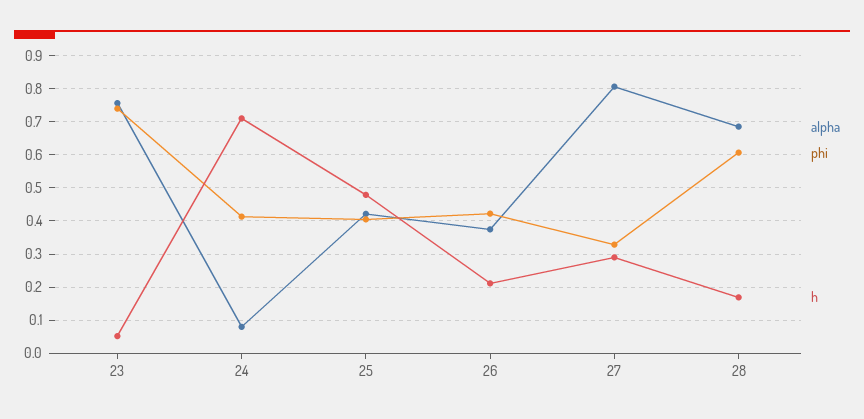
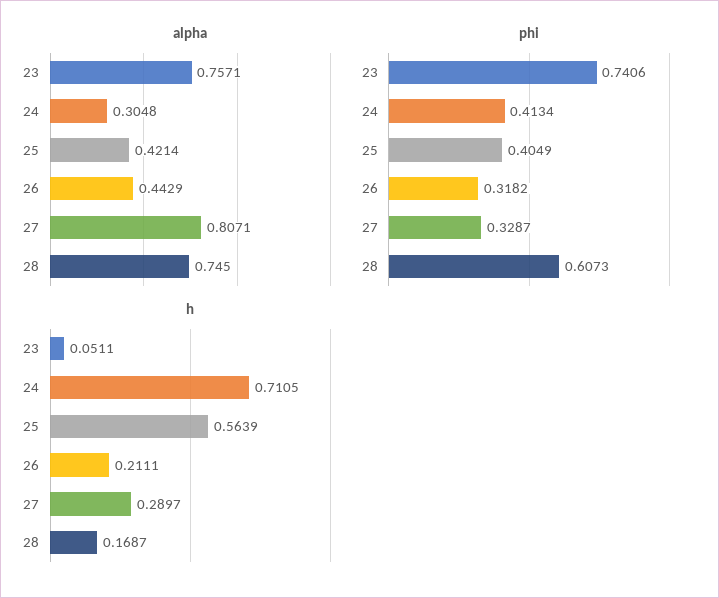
  {
    "alpha": {
      "23": 0.7571,
-     "24": 0.08,
+     "24": 0.3048,
      "25": 0.4214,
-     "26": 0.38,
+     "26": 0.4429,
      "27": 0.8071,
-     "28": 0.68
+     "28": 0.745
    },
    "phi": {
      "23": 0.7406,
      "24": 0.4134,
      "25": 0.4049,
-     "26": 0.42,
+     "26": 0.3182,
      "27": 0.3287,
      "28": 0.6073
    },
    "h": {
      "23": 0.0511,
      "24": 0.7105,
-     "25": 0.48,
+     "25": 0.5639,
      "26": 0.2111,
      "27": 0.2897,
      "28": 0.1687
    }
  }

